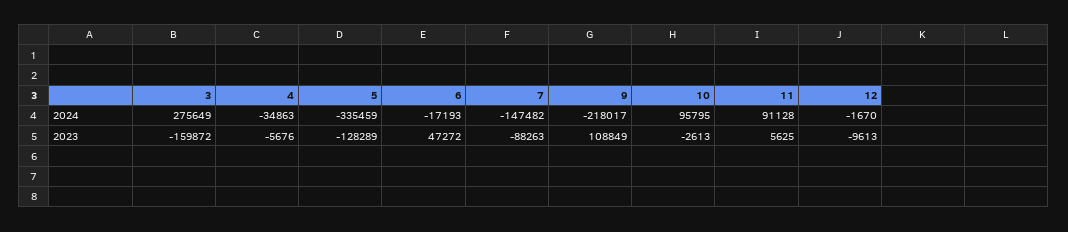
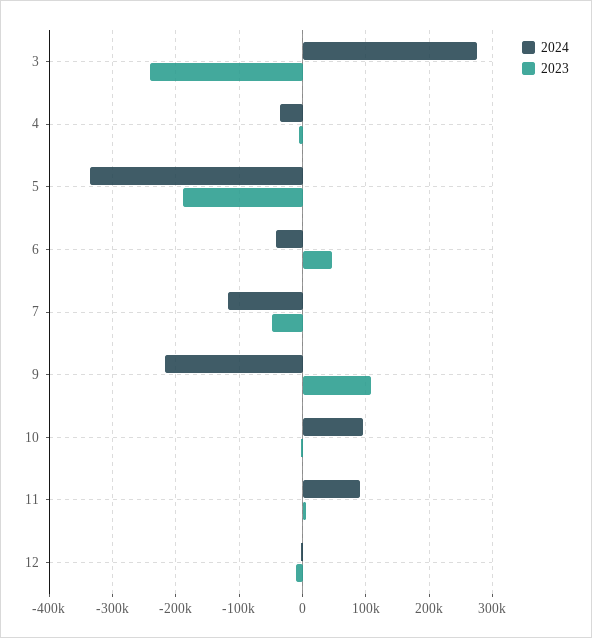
  {
    "2024": {
      "3": 275649,
      "4": -34863,
      "5": -335459,
-     "6": -17193,
+     "6": -40000,
-     "7": -147482,
+     "7": -120000,
      "9": -218017,
      "10": 95795,
      "11": 91128,
      "12": -1670
    },
    "2023": {
-     "3": -159872,
+     "3": -240000,
      "4": -5676,
-     "5": -128289,
+     "5": -190000,
      "6": 47272,
-     "7": -88263,
+     "7": -50000,
      "9": 108849,
      "10": -2613,
      "11": 5625,
      "12": -9613
    }
  }

